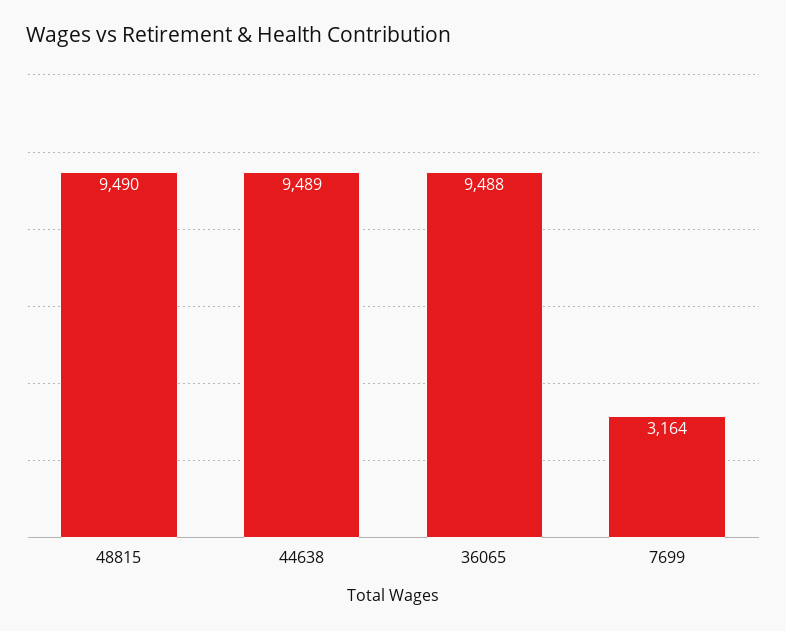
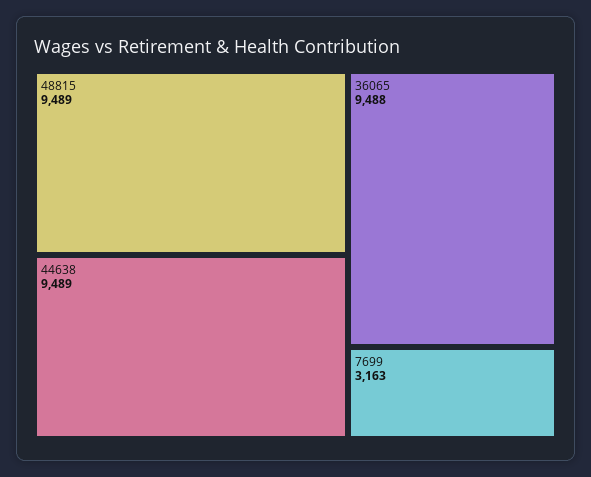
  {
-   "48815": 9490,
+   "48815": 9489,
    "44638": 9489,
    "36065": 9488,
-   "7699": 3164
+   "7699": 3163
  }

